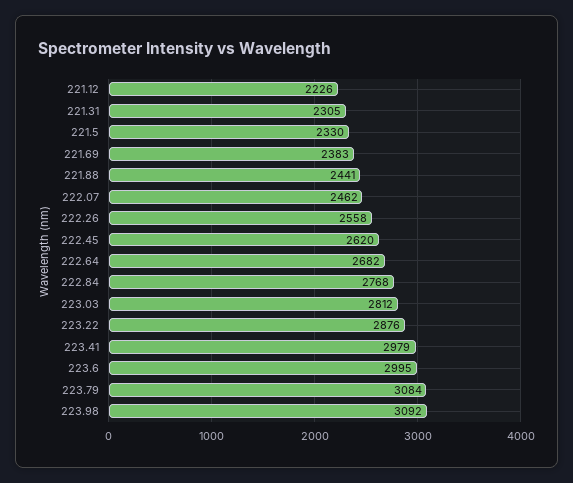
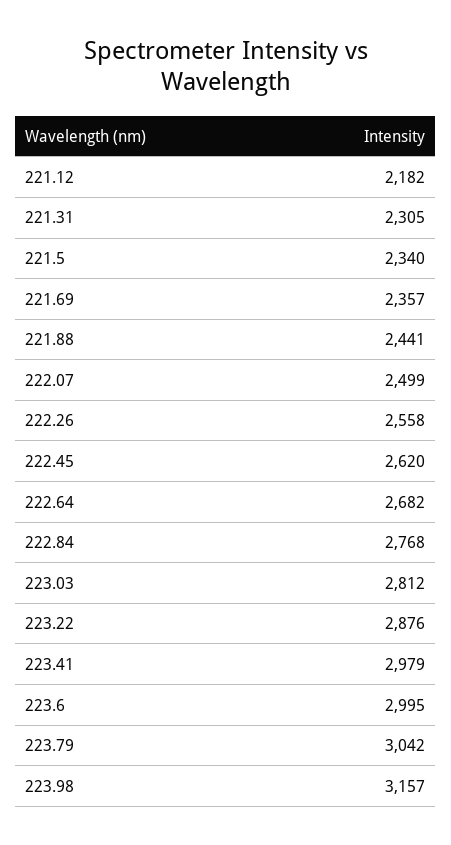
  {
-   "221.12": 2226,
+   "221.12": 2182,
    "221.31": 2305,
-   "221.5": 2330,
+   "221.5": 2340,
-   "221.69": 2383,
+   "221.69": 2357,
    "221.88": 2441,
-   "222.07": 2462,
+   "222.07": 2499,
    "222.26": 2558,
    "222.45": 2620,
    "222.64": 2682,
    "222.84": 2768,
    "223.03": 2812,
    "223.22": 2876,
    "223.41": 2979,
    "223.6": 2995,
-   "223.79": 3084,
+   "223.79": 3042,
-   "223.98": 3092
+   "223.98": 3157
  }

